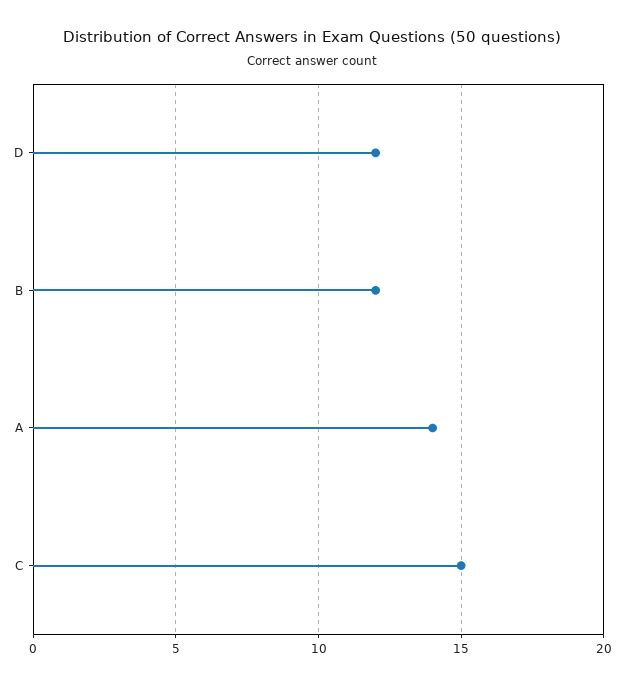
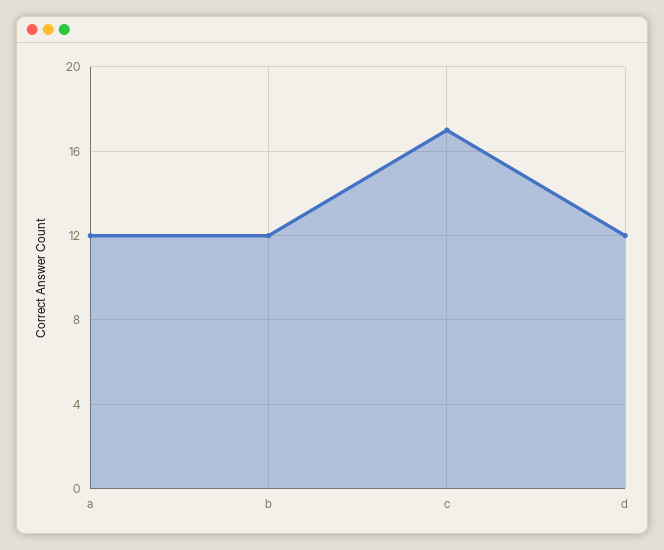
  {
    "D": 12,
    "B": 12,
-   "A": 14,
+   "A": 12,
-   "C": 15
+   "C": 17
  }

